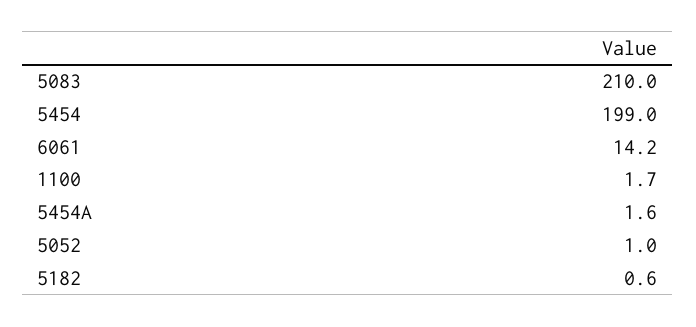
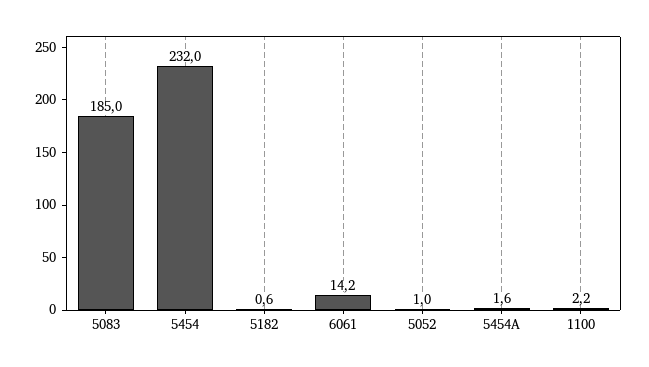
  {
-   "5083": 210,
+   "5083": 185,
-   "5454": 199,
+   "5454": 232,
    "6061": 14.2,
-   "1100": 1.7,
+   "1100": 2.2,
    "5454A": 1.6,
    "5052": 1,
    "5182": 0.6
  }

